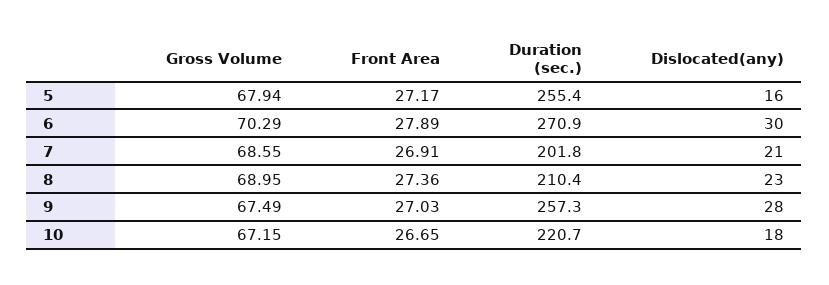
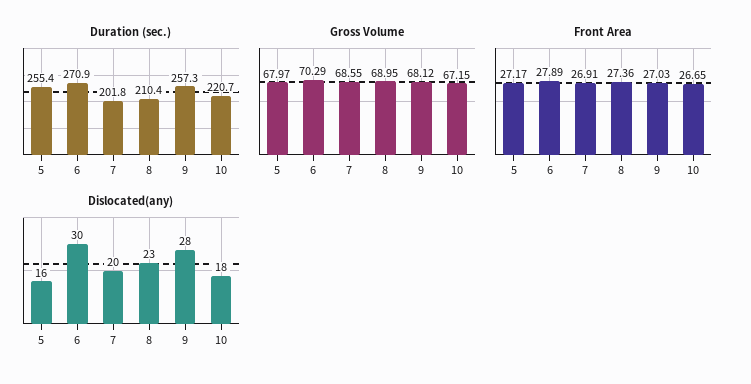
  {
    "Gross Volume": {
-     "5": 67.94,
+     "5": 67.97,
      "6": 70.29,
      "7": 68.55,
      "8": 68.95,
-     "9": 67.49,
+     "9": 68.12,
      "10": 67.15
    },
    "Front Area": {
      "5": 27.17,
      "6": 27.89,
      "7": 26.91,
      "8": 27.36,
      "9": 27.03,
      "10": 26.65
    },
    "Duration (sec.)": {
      "5": 255.4,
      "6": 270.9,
      "7": 201.8,
      "8": 210.4,
      "9": 257.3,
      "10": 220.7
    },
    "Dislocated(any)": {
      "5": 16,
      "6": 30,
-     "7": 21,
+     "7": 20,
      "8": 23,
      "9": 28,
      "10": 18
    }
  }

